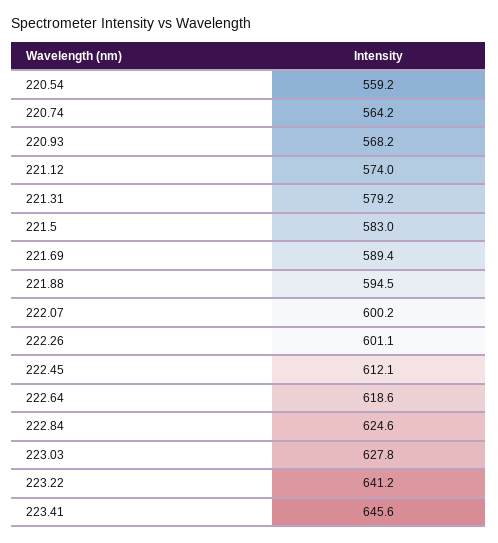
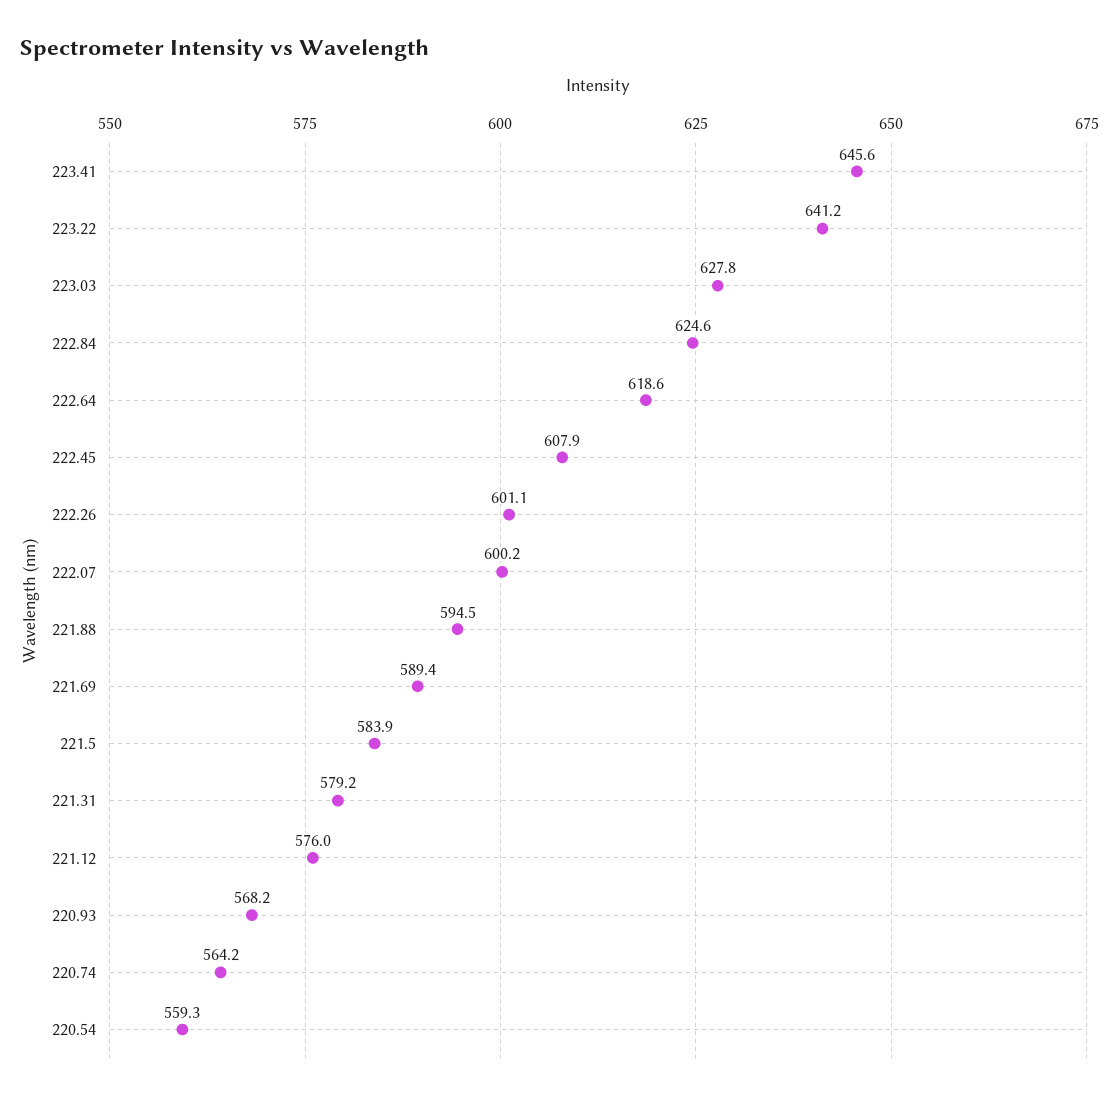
  {
-   "220.54": 559.2,
+   "220.54": 559.3,
    "220.74": 564.2,
    "220.93": 568.2,
-   "221.12": 574,
+   "221.12": 576,
    "221.31": 579.2,
-   "221.5": 583,
+   "221.5": 583.9,
    "221.69": 589.4,
    "221.88": 594.5,
    "222.07": 600.2,
    "222.26": 601.1,
-   "222.45": 612.1,
+   "222.45": 607.9,
    "222.64": 618.6,
    "222.84": 624.6,
    "223.03": 627.8,
    "223.22": 641.2,
    "223.41": 645.6
  }

